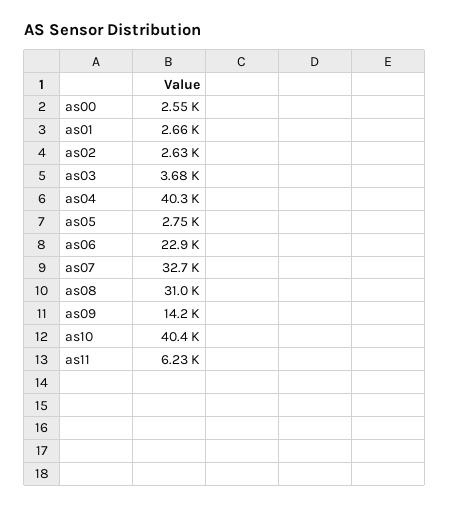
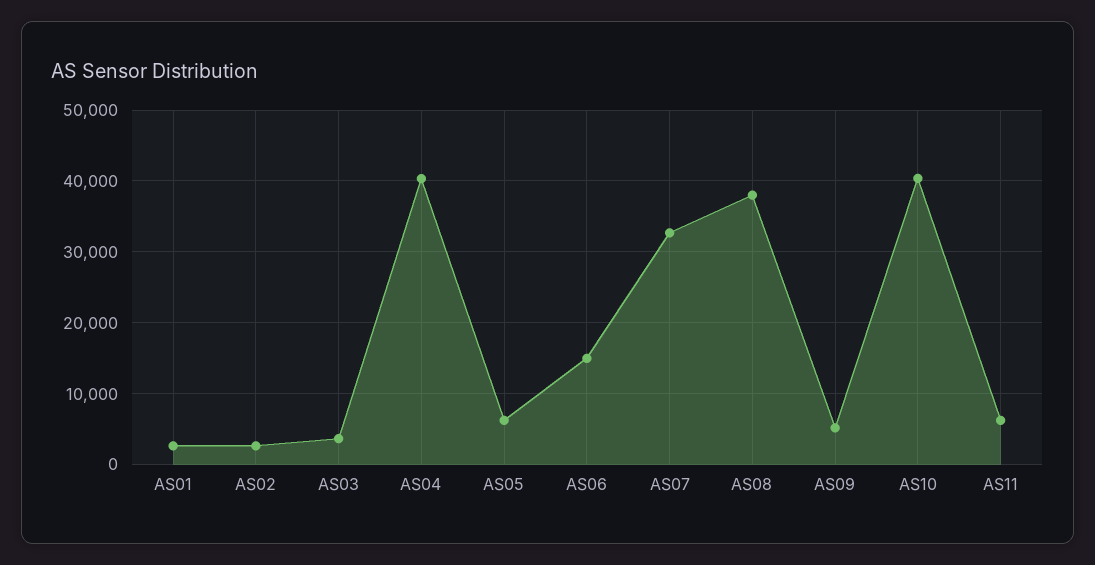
  {
-   "as00": 2550,
    "as01": 2660,
    "as02": 2630,
    "as03": 3680,
    "as04": 40300,
-   "as05": 2750,
+   "as05": 6000,
-   "as06": 22900,
+   "as06": 15000,
    "as07": 32700,
-   "as08": 31000,
+   "as08": 38000,
-   "as09": 14200,
+   "as09": 5000,
    "as10": 40400,
    "as11": 6230
  }

